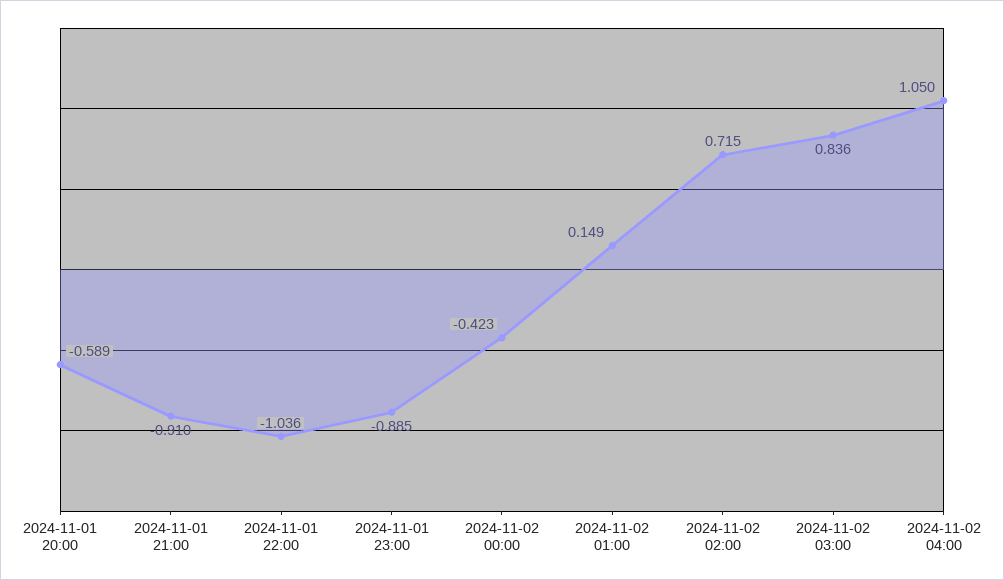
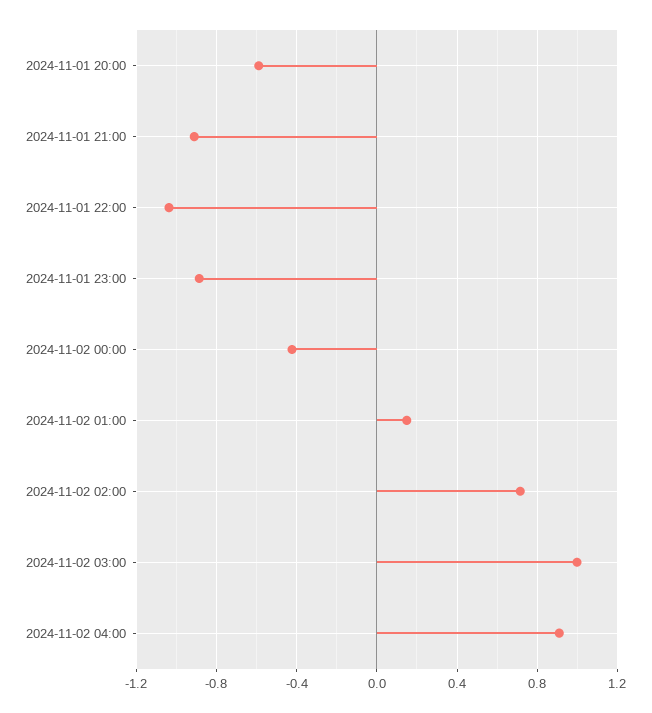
  {
    "2024-11-01 20:00": -0.589,
    "2024-11-01 21:00": -0.91,
    "2024-11-01 22:00": -1.036,
    "2024-11-01 23:00": -0.885,
    "2024-11-02 00:00": -0.423,
    "2024-11-02 01:00": 0.149,
    "2024-11-02 02:00": 0.715,
-   "2024-11-02 03:00": 0.836,
+   "2024-11-02 03:00": 1,
-   "2024-11-02 04:00": 1.05
+   "2024-11-02 04:00": 0.9
  }

